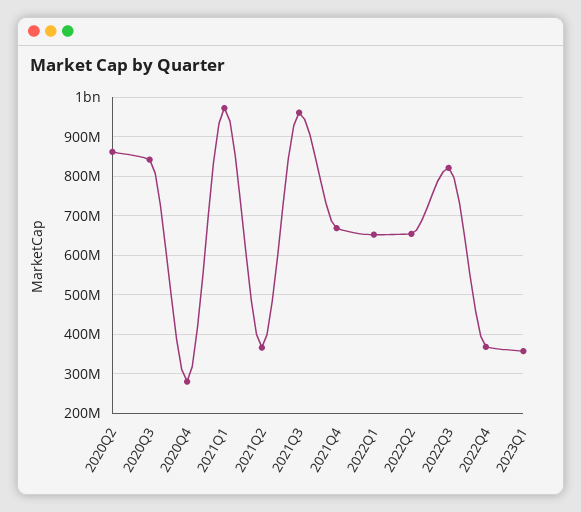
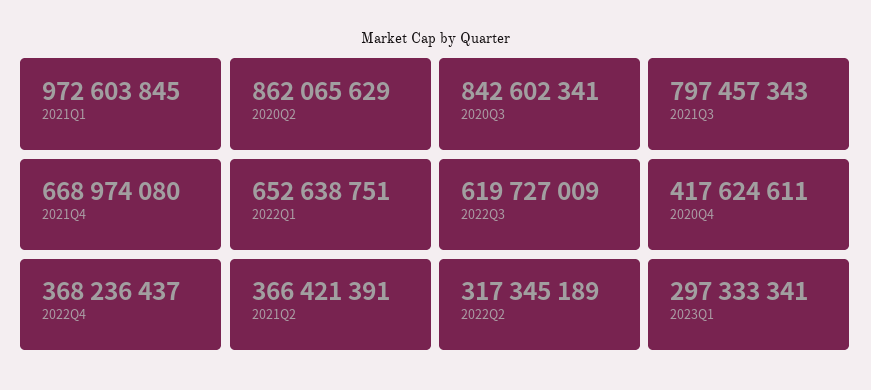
  {
    "2020Q2": 862065629,
    "2020Q3": 842602341,
-   "2020Q4": 280000000,
+   "2020Q4": 417624611,
    "2021Q1": 972603845,
    "2021Q2": 366421391,
-   "2021Q3": 960000000,
+   "2021Q3": 797457343,
    "2021Q4": 668974080,
    "2022Q1": 652638751,
-   "2022Q2": 660000000,
+   "2022Q2": 317345189,
-   "2022Q3": 820000000,
+   "2022Q3": 619727009,
    "2022Q4": 368236437,
-   "2023Q1": 360000000
+   "2023Q1": 297333341
  }

